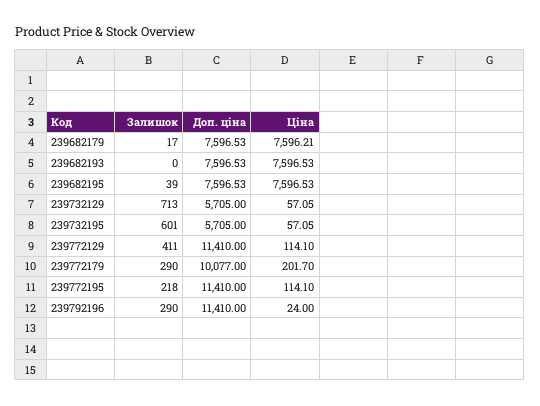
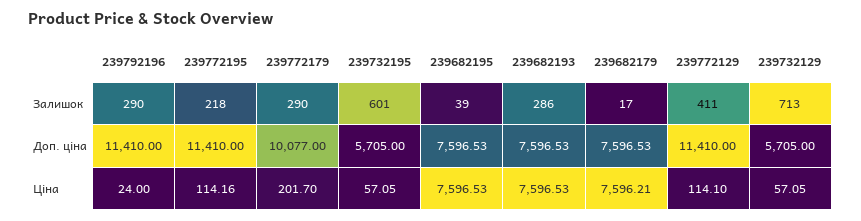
  {
    "Залишок": {
      "239682179": 17,
-     "239682193": 0,
+     "239682193": 286,
      "239682195": 39,
      "239732129": 713,
      "239732195": 601,
      "239772129": 411,
      "239772179": 290,
      "239772195": 218,
      "239792196": 290
    },
    "Доп. ціна": {
      "239682179": 7596.53,
      "239682193": 7596.53,
      "239682195": 7596.53,
      "239732129": 5705,
      "239732195": 5705,
      "239772129": 11410,
      "239772179": 10077,
      "239772195": 11410,
      "239792196": 11410
    },
    "Ціна": {
      "239682179": 7596.21,
      "239682193": 7596.53,
      "239682195": 7596.53,
      "239732129": 57.05,
      "239732195": 57.05,
      "239772129": 114.1,
      "239772179": 201.7,
-     "239772195": 114.1,
+     "239772195": 114.16,
      "239792196": 24
    }
  }

